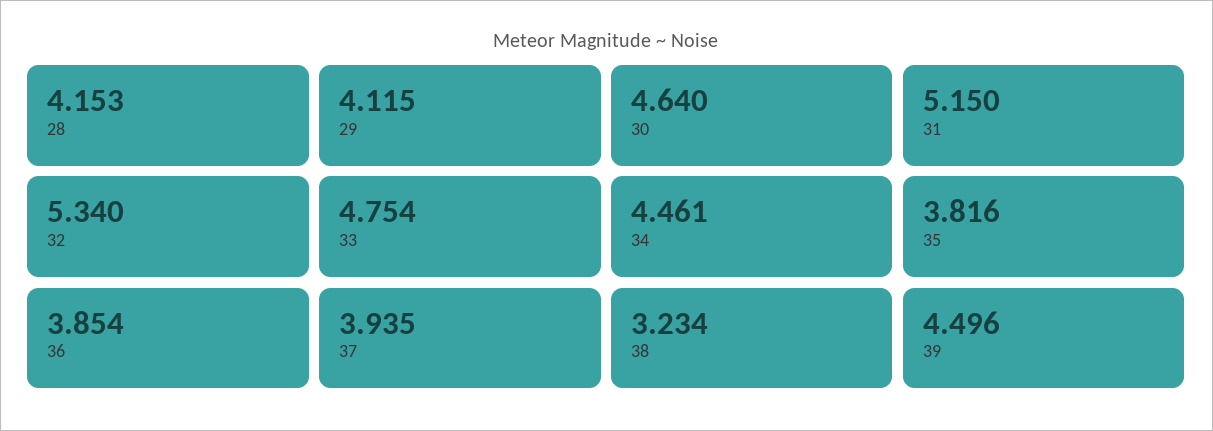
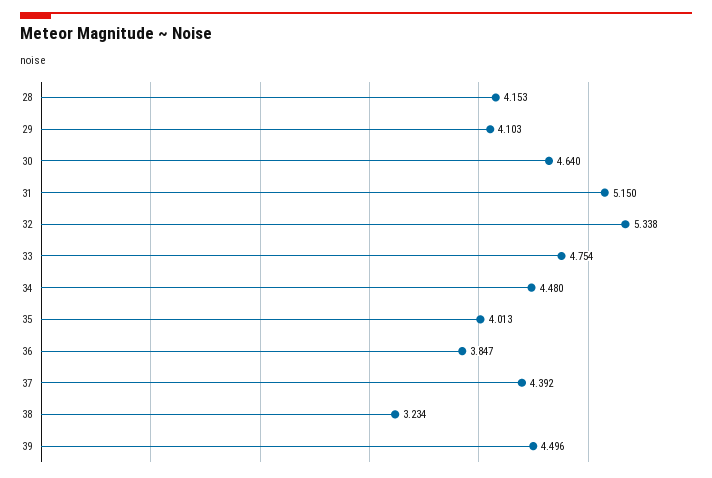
  {
    "28": 4.153,
-   "29": 4.115,
+   "29": 4.103,
    "30": 4.64,
    "31": 5.15,
-   "32": 5.34,
+   "32": 5.338,
    "33": 4.754,
-   "34": 4.461,
+   "34": 4.48,
-   "35": 3.816,
+   "35": 4.013,
-   "36": 3.854,
+   "36": 3.847,
-   "37": 3.935,
+   "37": 4.392,
    "38": 3.234,
    "39": 4.496
  }

